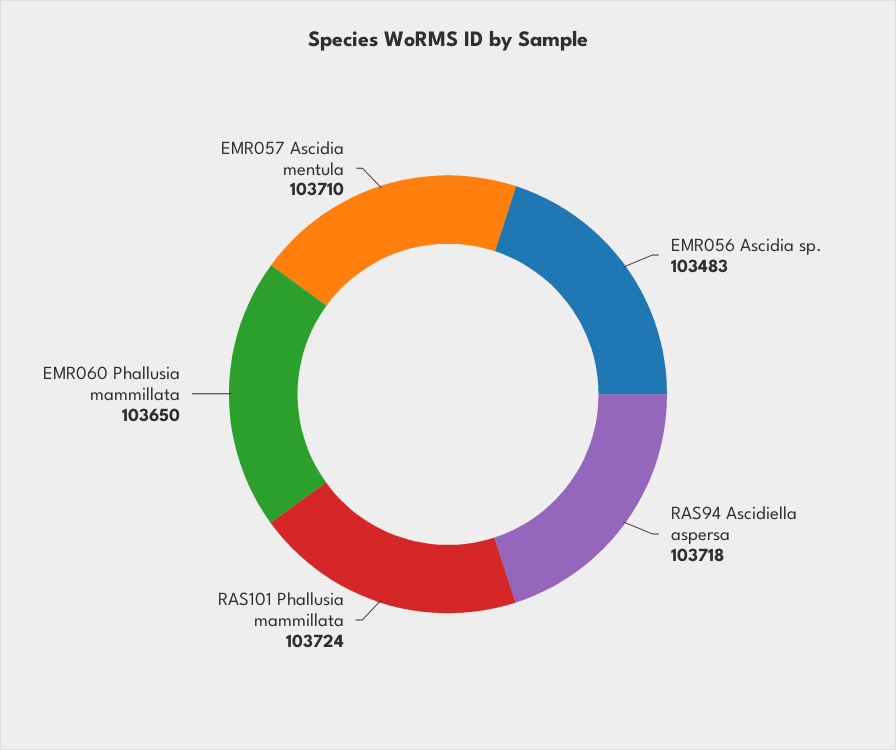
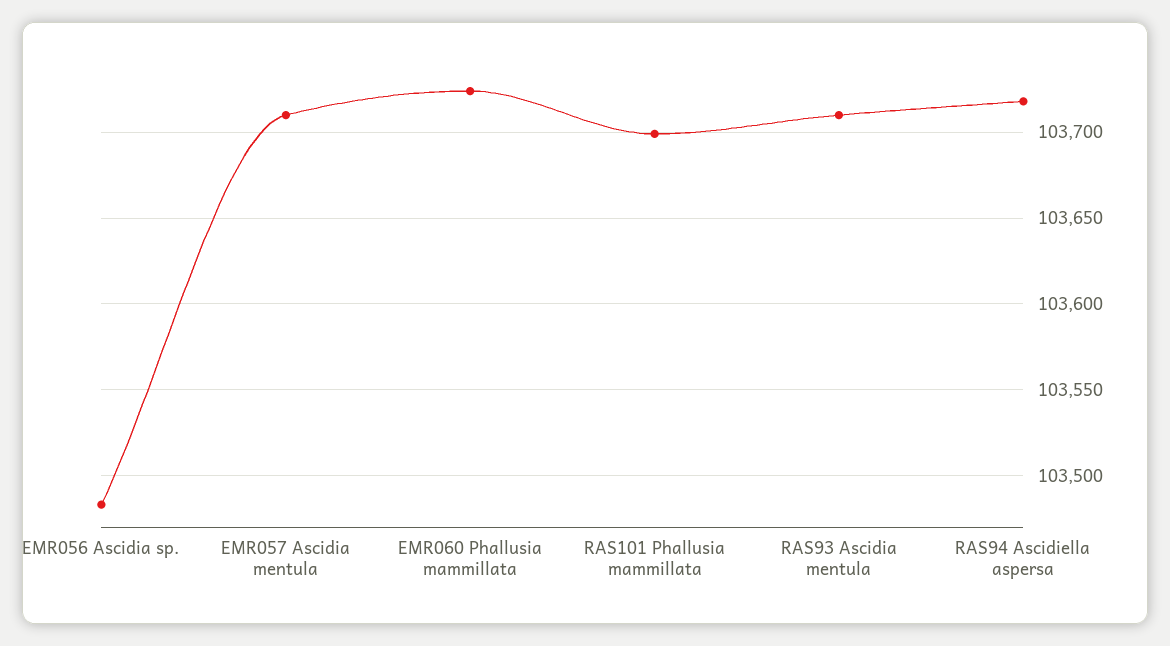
  {
    "EMR056 Ascidia sp.": 103483,
    "RAS94 Ascidiella aspersa": 103718,
-   "RAS101 Phallusia mammillata": 103724,
+   "RAS101 Phallusia mammillata": 103700,
-   "EMR060 Phallusia mammillata": 103650,
+   "EMR060 Phallusia mammillata": 103725,
-   "EMR057 Ascidia mentula": 103710
+   "EMR057 Ascidia mentula": 103710,
+   "RAS93 Ascidia mentula": 103710
  }

